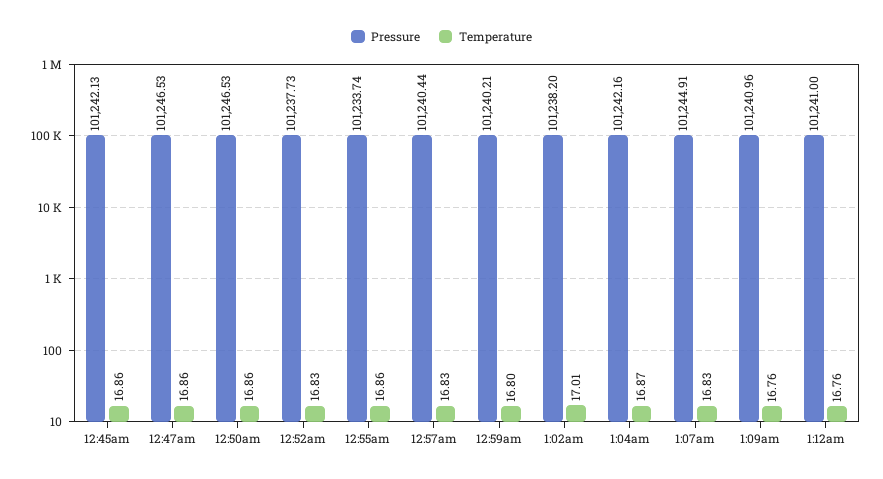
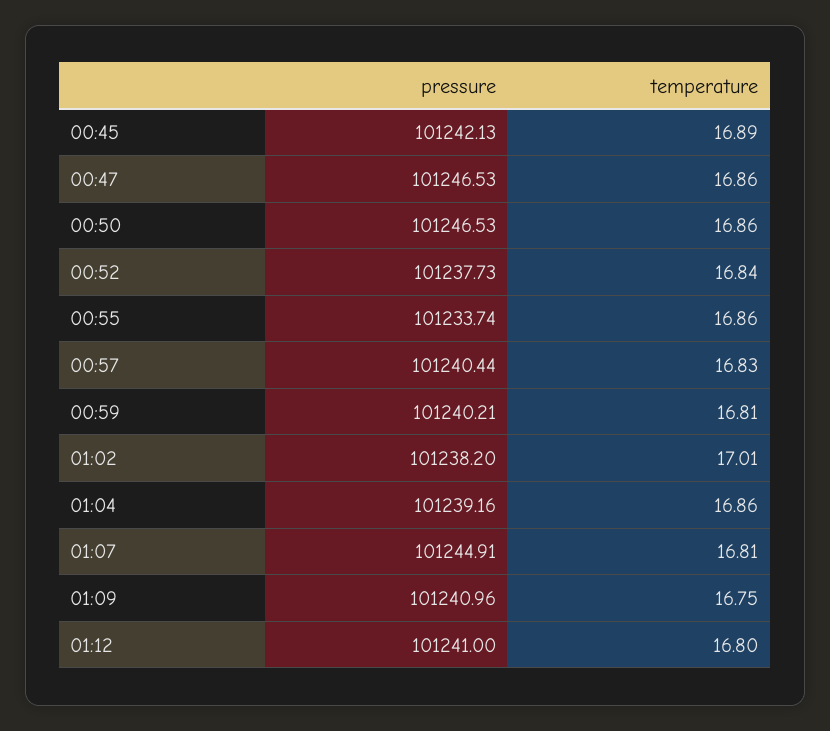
  {
    "Pressure": {
      "12:45am": 101242.13,
      "12:47am": 101246.53,
      "12:50am": 101246.53,
      "12:52am": 101237.73,
      "12:55am": 101233.74,
      "12:57am": 101240.44,
      "12:59am": 101240.21,
      "1:02am": 101238.2,
-     "1:04am": 101242.16,
+     "1:04am": 101239.16,
      "1:07am": 101244.91,
      "1:09am": 101240.96,
      "1:12am": 101241
    },
    "Temperature": {
-     "12:45am": 16.86,
+     "12:45am": 16.89,
      "12:47am": 16.86,
      "12:50am": 16.86,
-     "12:52am": 16.83,
+     "12:52am": 16.84,
      "12:55am": 16.86,
      "12:57am": 16.83,
-     "12:59am": 16.8,
+     "12:59am": 16.81,
      "1:02am": 17.01,
-     "1:04am": 16.87,
+     "1:04am": 16.86,
-     "1:07am": 16.83,
+     "1:07am": 16.81,
-     "1:09am": 16.76,
+     "1:09am": 16.75,
-     "1:12am": 16.76
+     "1:12am": 16.8
    }
  }

